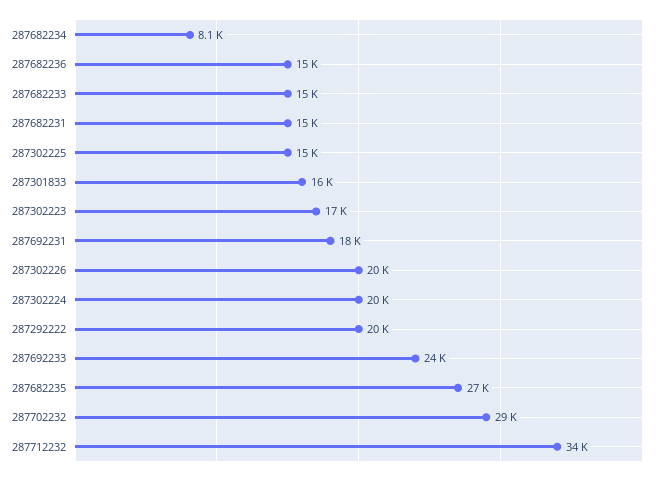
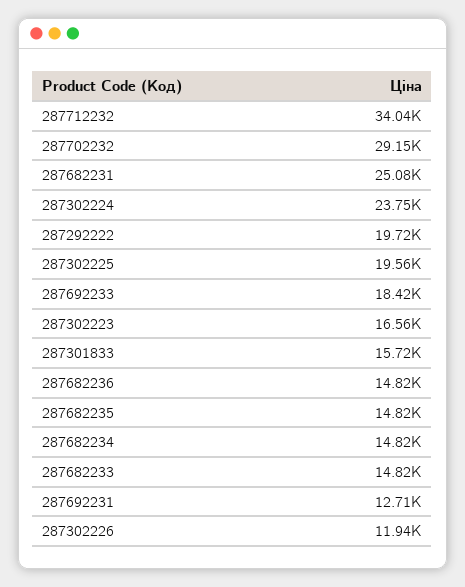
  {
-   "287682234": 8100,
+   "287682234": 14820,
    "287682236": 14820,
    "287682233": 14820,
-   "287682231": 15000,
+   "287682231": 25080,
-   "287302225": 15000,
+   "287302225": 19560,
    "287301833": 15720,
    "287302223": 16560,
-   "287692231": 18000,
+   "287692231": 12710,
-   "287302226": 20000,
+   "287302226": 11940,
-   "287302224": 20000,
+   "287302224": 23750,
    "287292222": 19720,
-   "287692233": 24000,
+   "287692233": 18420,
-   "287682235": 27000,
+   "287682235": 14820,
    "287702232": 29150,
    "287712232": 34040
  }

